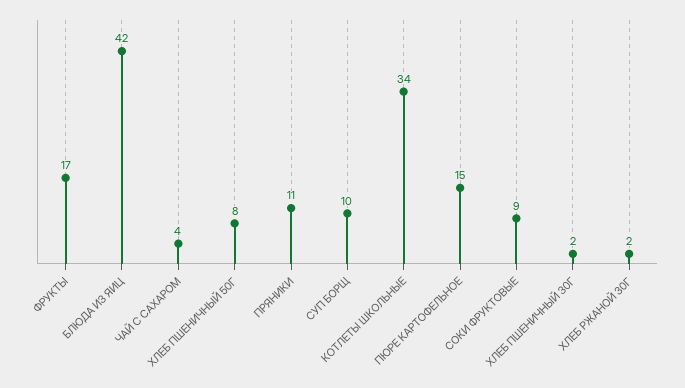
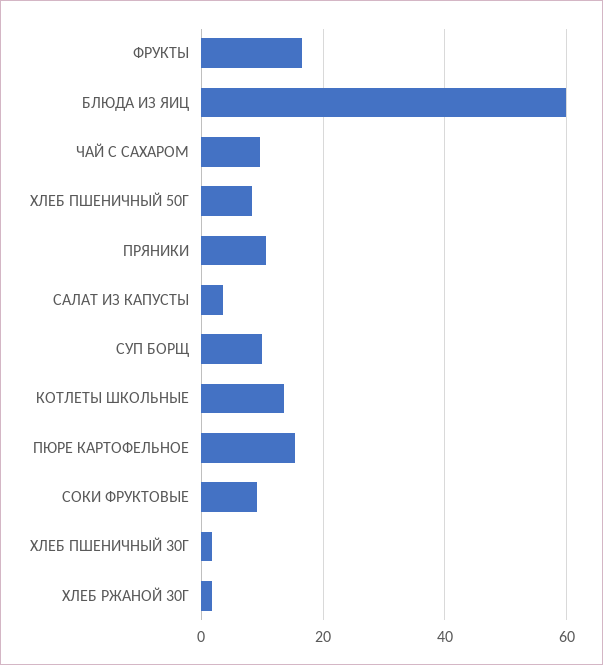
  {
    "ФРУКТЫ": 17,
-   "БЛЮДА ИЗ ЯИЦ": 42,
+   "БЛЮДА ИЗ ЯИЦ": 60,
-   "ЧАЙ С САХАРОМ": 4,
+   "ЧАЙ С САХАРОМ": 10,
    "ХЛЕБ ПШЕНИЧНЫЙ 50Г": 8,
    "ПРЯНИКИ": 11,
    "СУП БОРЩ": 10,
-   "КОТЛЕТЫ ШКОЛЬНЫЕ": 34,
+   "КОТЛЕТЫ ШКОЛЬНЫЕ": 14,
    "ПЮРЕ КАРТОФЕЛЬНОЕ": 15,
    "СОКИ ФРУКТОВЫЕ": 9,
    "ХЛЕБ ПШЕНИЧНЫЙ 30Г": 2,
-   "ХЛЕБ РЖАНОЙ 30Г": 2
+   "ХЛЕБ РЖАНОЙ 30Г": 2,
+   "САЛАТ ИЗ КАПУСТЫ": 4
  }

